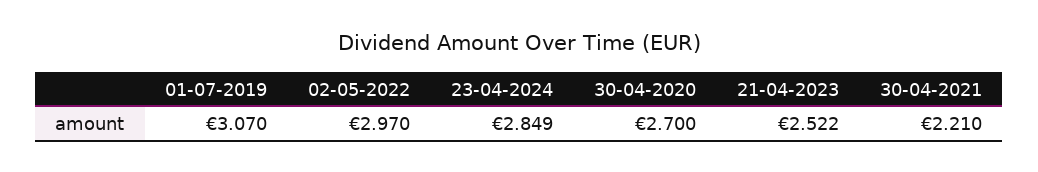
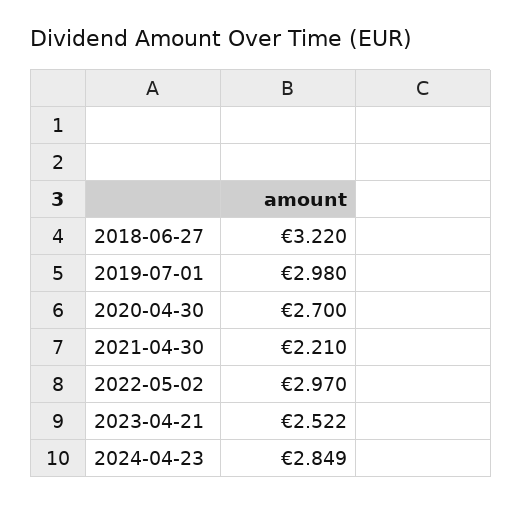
  {
-   "01-07-2019": 3.07,
+   "01-07-2019": 2.98,
    "02-05-2022": 2.97,
    "23-04-2024": 2.849,
    "30-04-2020": 2.7,
    "21-04-2023": 2.522,
-   "30-04-2021": 2.21
+   "30-04-2021": 2.21,
+   "2018-06-27": 3.22
  }

